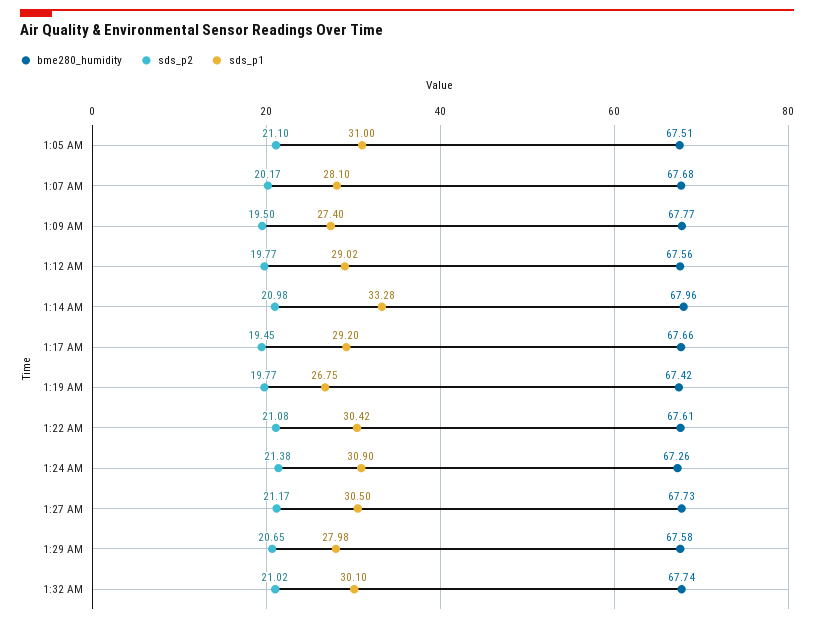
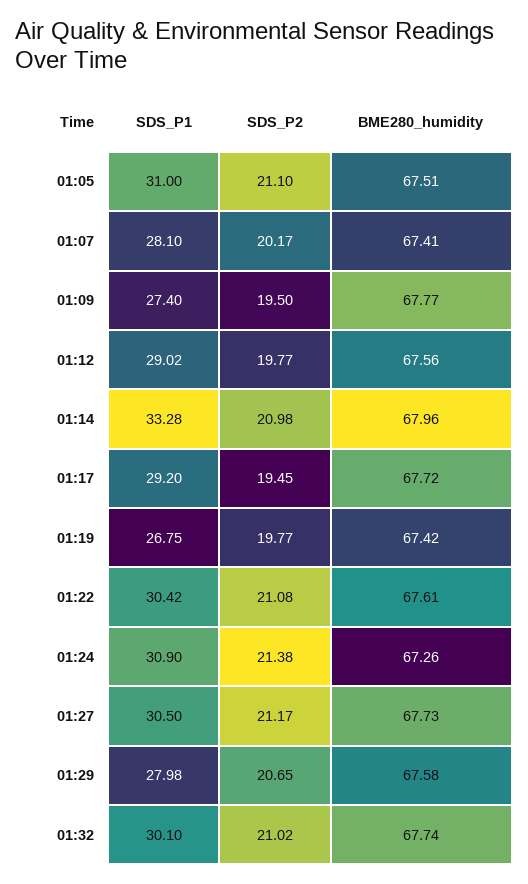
  {
    "bme280_humidity": {
      "1:05 AM": 67.51,
-     "1:07 AM": 67.68,
+     "1:07 AM": 67.41,
      "1:09 AM": 67.77,
      "1:12 AM": 67.56,
      "1:14 AM": 67.96,
-     "1:17 AM": 67.66,
+     "1:17 AM": 67.72,
      "1:19 AM": 67.42,
      "1:22 AM": 67.61,
      "1:24 AM": 67.26,
      "1:27 AM": 67.73,
      "1:29 AM": 67.58,
      "1:32 AM": 67.74
    },
    "sds_p2": {
      "1:05 AM": 21.1,
      "1:07 AM": 20.17,
      "1:09 AM": 19.5,
      "1:12 AM": 19.77,
      "1:14 AM": 20.98,
      "1:17 AM": 19.45,
      "1:19 AM": 19.77,
      "1:22 AM": 21.08,
      "1:24 AM": 21.38,
      "1:27 AM": 21.17,
      "1:29 AM": 20.65,
      "1:32 AM": 21.02
    },
    "sds_p1": {
      "1:05 AM": 31,
      "1:07 AM": 28.1,
      "1:09 AM": 27.4,
      "1:12 AM": 29.02,
      "1:14 AM": 33.28,
      "1:17 AM": 29.2,
      "1:19 AM": 26.75,
      "1:22 AM": 30.42,
      "1:24 AM": 30.9,
      "1:27 AM": 30.5,
      "1:29 AM": 27.98,
      "1:32 AM": 30.1
    }
  }

